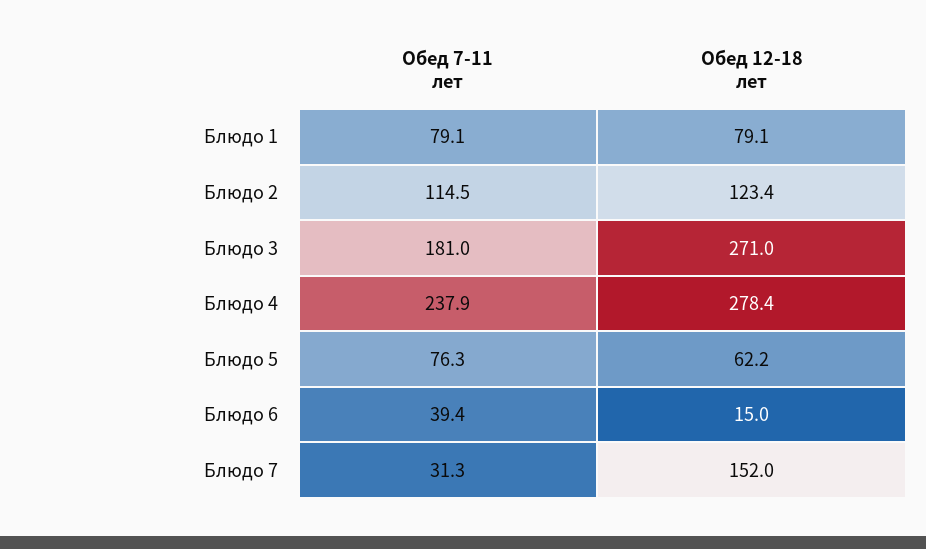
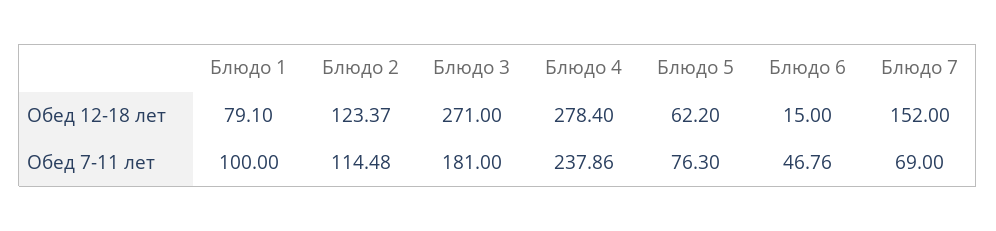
  {
    "Обед 7-11 лет": {
-     "Блюдо 1": 79.1,
+     "Блюдо 1": 100,
      "Блюдо 2": 114.48,
      "Блюдо 3": 181,
      "Блюдо 4": 237.86,
      "Блюдо 5": 76.3,
-     "Блюдо 6": 39.4,
+     "Блюдо 6": 46.76,
-     "Блюдо 7": 31.3
+     "Блюдо 7": 69
    },
    "Обед 12-18 лет": {
      "Блюдо 1": 79.1,
      "Блюдо 2": 123.37,
      "Блюдо 3": 271,
      "Блюдо 4": 278.4,
      "Блюдо 5": 62.2,
      "Блюдо 6": 15,
      "Блюдо 7": 152
    }
  }

